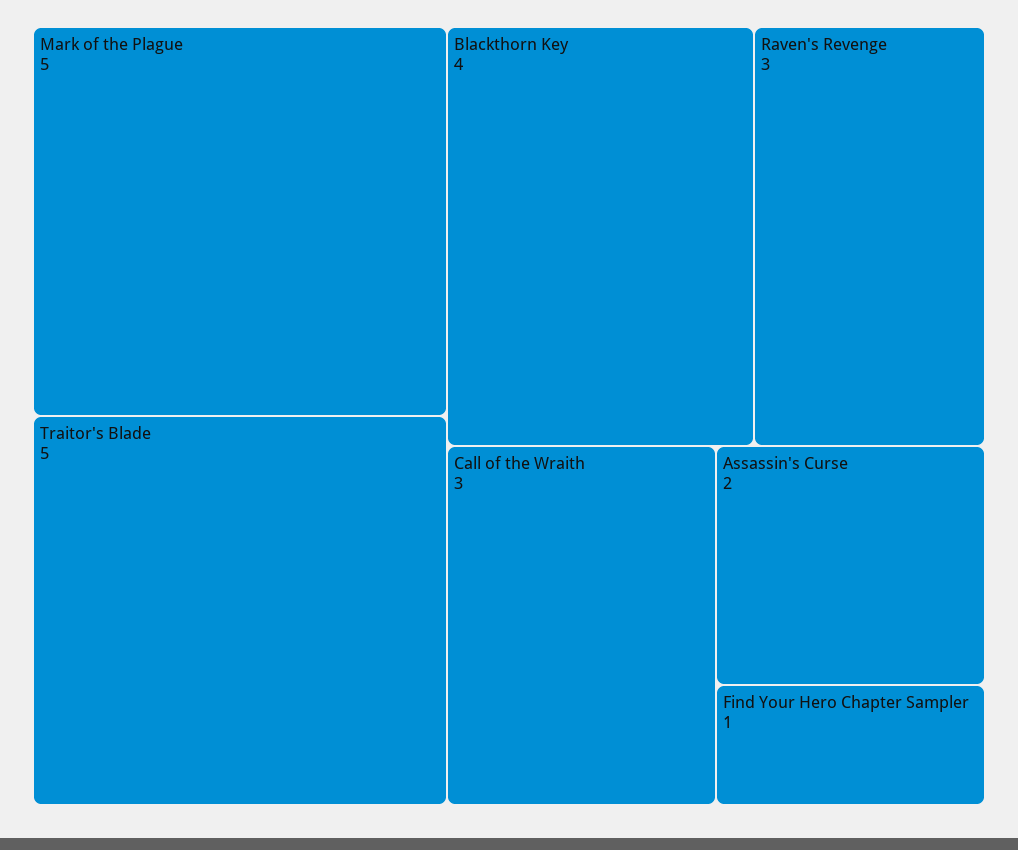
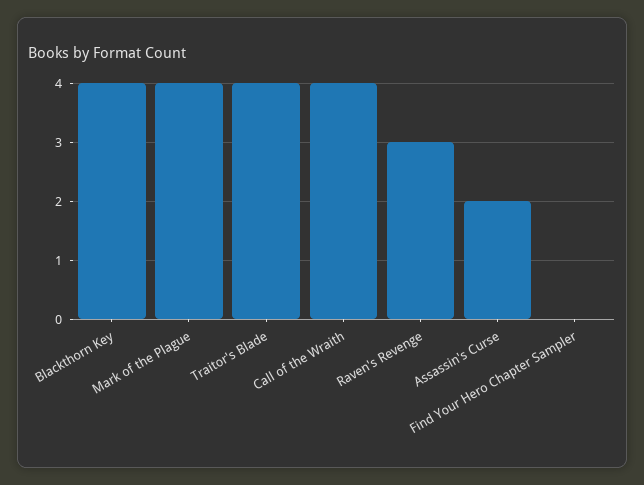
  {
-   "Mark of the Plague": 5,
+   "Mark of the Plague": 4,
-   "Traitor's Blade": 5,
+   "Traitor's Blade": 4,
    "Blackthorn Key": 4,
    "Raven's Revenge": 3,
-   "Call of the Wraith": 3,
+   "Call of the Wraith": 4,
    "Assassin's Curse": 2,
-   "Find Your Hero Chapter Sampler": 1
+   "Find Your Hero Chapter Sampler": 0
  }

